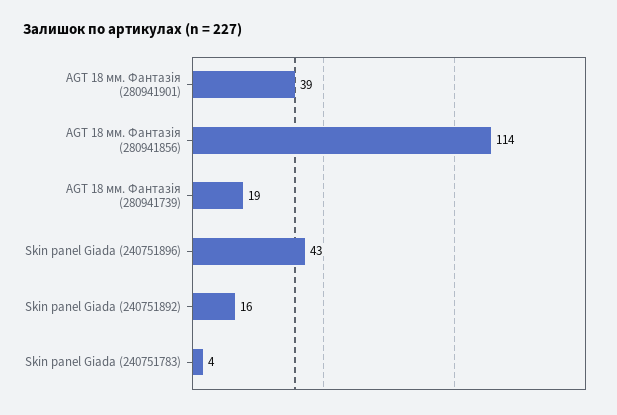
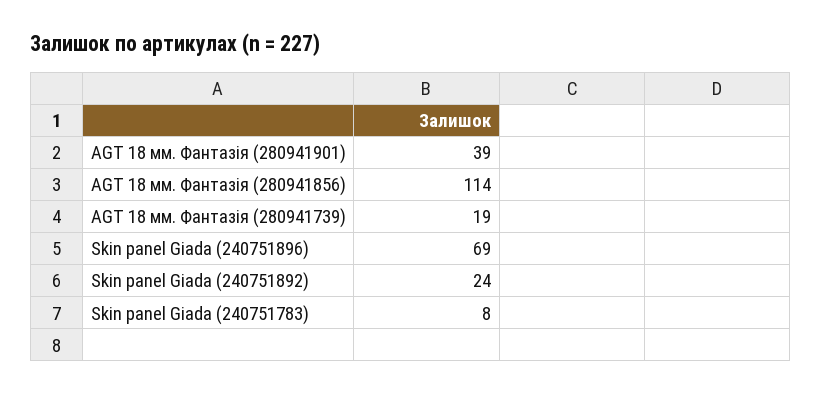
  {
    "AGT 18 мм. Фантазія (280941901)": 39,
    "AGT 18 мм. Фантазія (280941856)": 114,
    "AGT 18 мм. Фантазія (280941739)": 19,
-   "Skin panel Giada (240751896)": 43,
+   "Skin panel Giada (240751896)": 69,
-   "Skin panel Giada (240751892)": 16,
+   "Skin panel Giada (240751892)": 24,
-   "Skin panel Giada (240751783)": 4
+   "Skin panel Giada (240751783)": 8
  }

